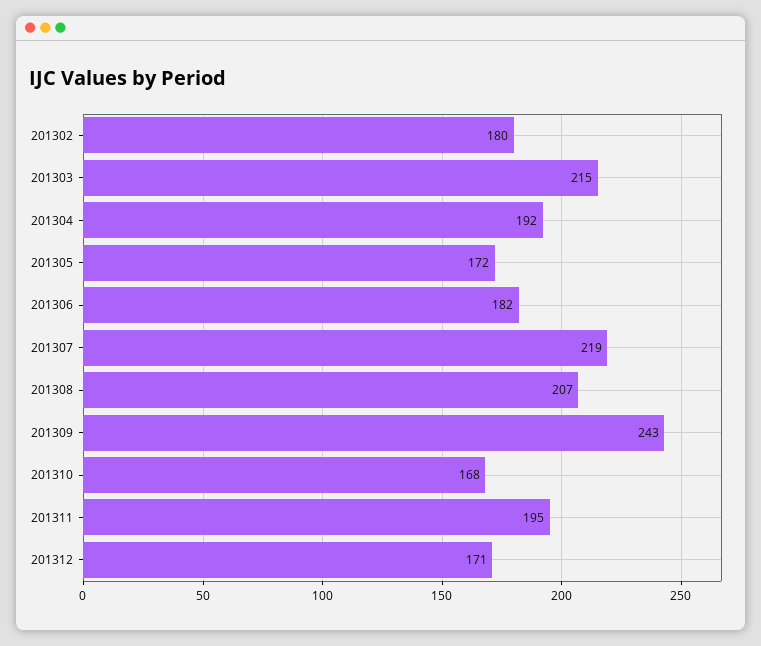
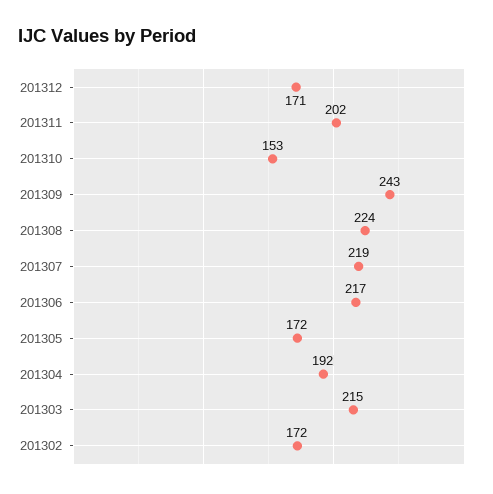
  {
-   "201302": 180,
+   "201302": 172,
    "201303": 215,
    "201304": 192,
    "201305": 172,
-   "201306": 182,
+   "201306": 217,
    "201307": 219,
-   "201308": 207,
+   "201308": 224,
    "201309": 243,
-   "201310": 168,
+   "201310": 153,
-   "201311": 195,
+   "201311": 202,
    "201312": 171
  }

